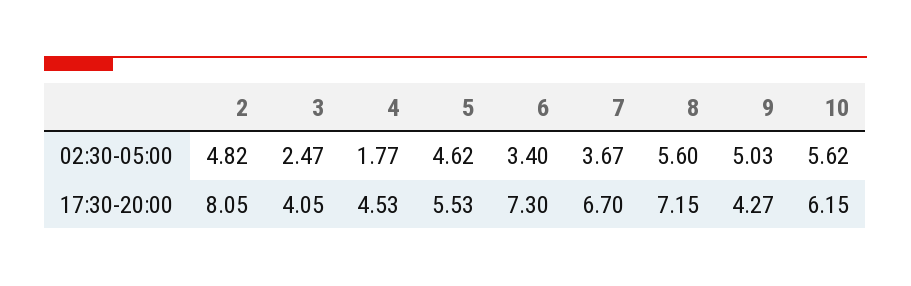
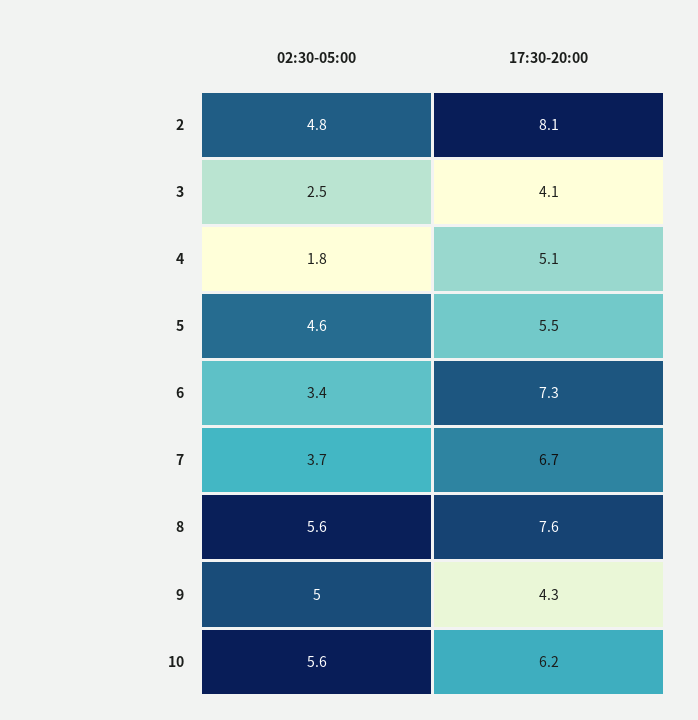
  {
    "2": {
      "02:30-05:00": 4.82,
      "17:30-20:00": 8.05
    },
    "3": {
      "02:30-05:00": 2.47,
      "17:30-20:00": 4.05
    },
    "4": {
      "02:30-05:00": 1.77,
-     "17:30-20:00": 4.53
+     "17:30-20:00": 5.1
    },
    "5": {
      "02:30-05:00": 4.62,
      "17:30-20:00": 5.53
    },
    "6": {
      "02:30-05:00": 3.4,
      "17:30-20:00": 7.3
    },
    "7": {
      "02:30-05:00": 3.67,
      "17:30-20:00": 6.7
    },
    "8": {
      "02:30-05:00": 5.6,
-     "17:30-20:00": 7.15
+     "17:30-20:00": 7.6
    },
    "9": {
      "02:30-05:00": 5.03,
      "17:30-20:00": 4.27
    },
    "10": {
      "02:30-05:00": 5.62,
      "17:30-20:00": 6.15
    }
  }

